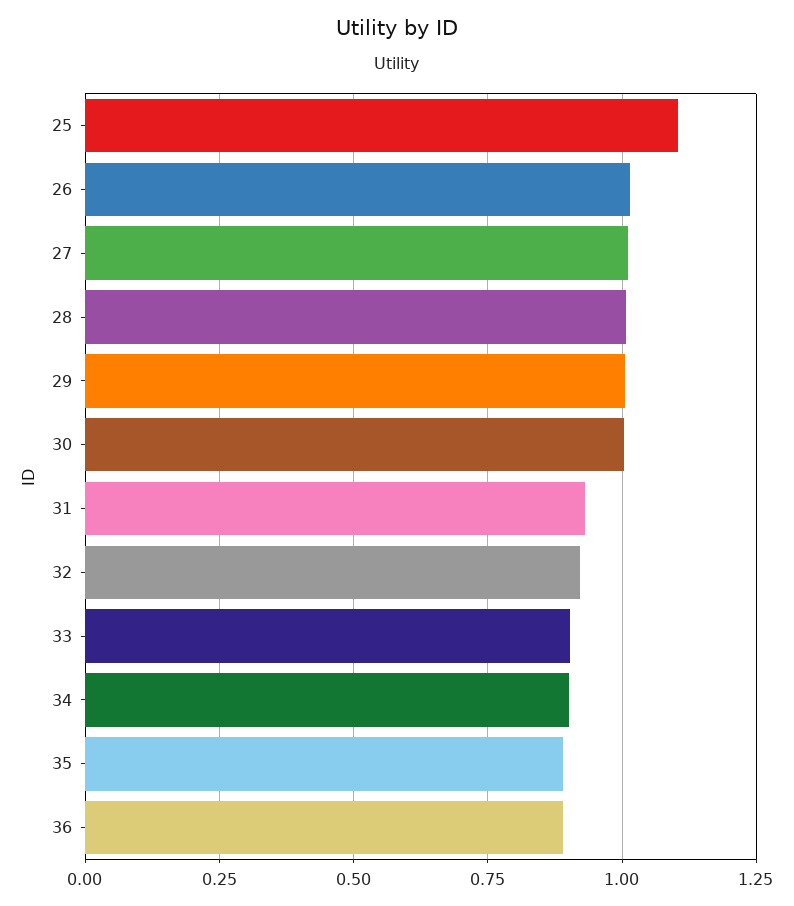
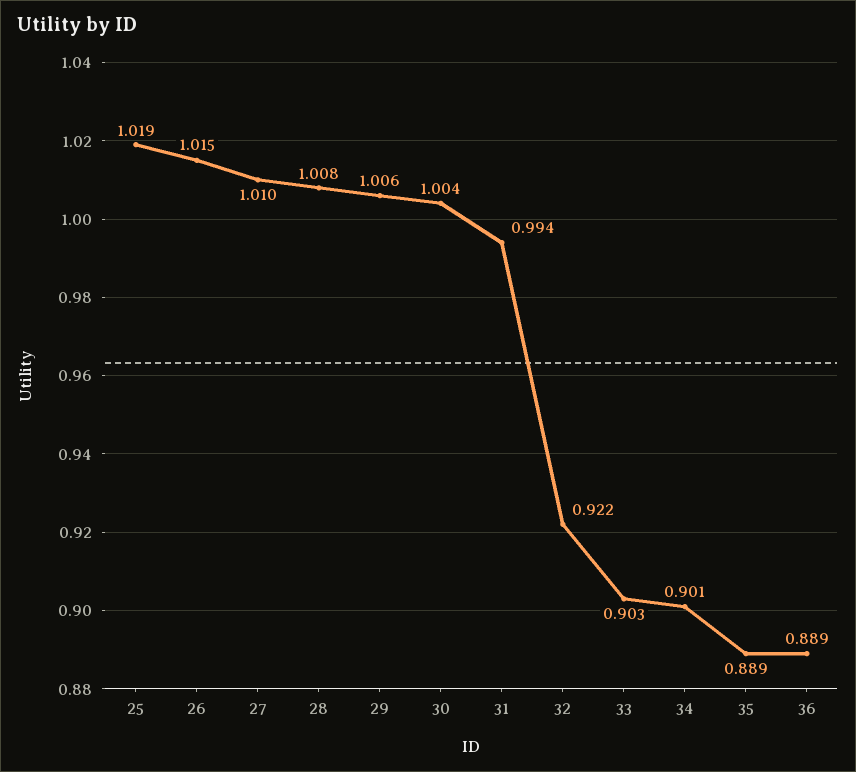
  {
-   "25": 1.1,
+   "25": 1.019,
    "26": 1.015,
    "27": 1.01,
    "28": 1.008,
    "29": 1.006,
    "30": 1.004,
-   "31": 0.925,
+   "31": 0.994,
    "32": 0.922,
    "33": 0.903,
    "34": 0.901,
    "35": 0.889,
    "36": 0.889
  }

